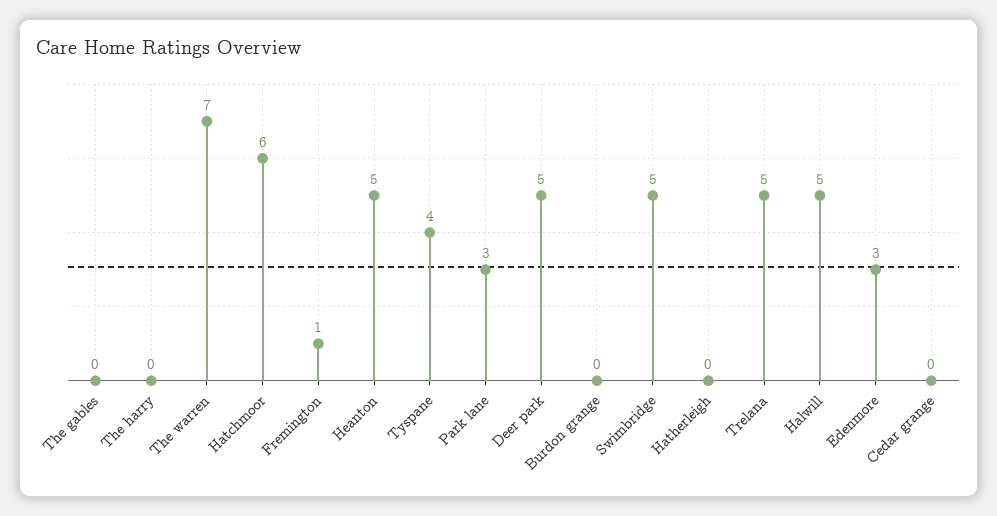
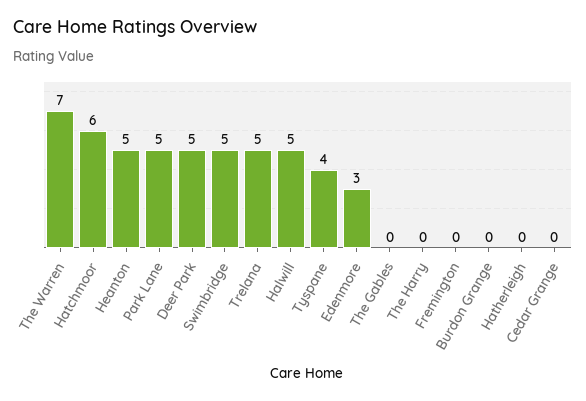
  {
    "The gables": 0,
    "The harry": 0,
    "The warren": 7,
    "Hatchmoor": 6,
-   "Fremington": 1,
+   "Fremington": 0,
    "Heanton": 5,
    "Tyspane": 4,
-   "Park lane": 3,
+   "Park lane": 5,
    "Deer park": 5,
    "Burdon grange": 0,
    "Swimbridge": 5,
    "Hatherleigh": 0,
    "Trelana": 5,
    "Halwill": 5,
    "Edenmore": 3,
    "Cedar grange": 0
  }

